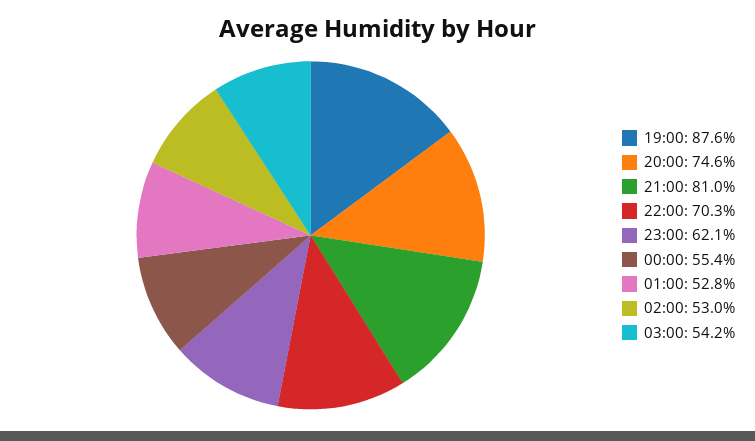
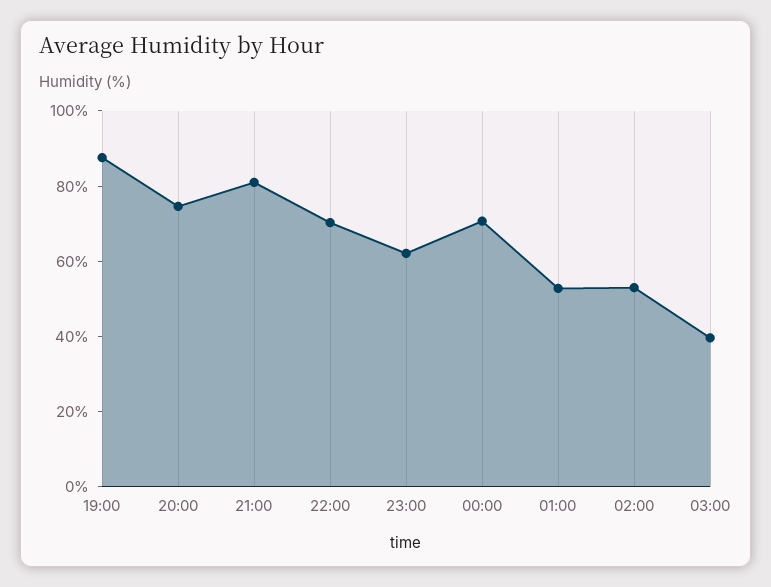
  {
    "19:00": 87.6,
    "20:00": 74.6,
    "21:00": 81,
    "22:00": 70.3,
    "23:00": 62.1,
-   "00:00": 55.4,
+   "00:00": 70,
    "01:00": 52.8,
    "02:00": 53,
-   "03:00": 54.2
+   "03:00": 40
  }

